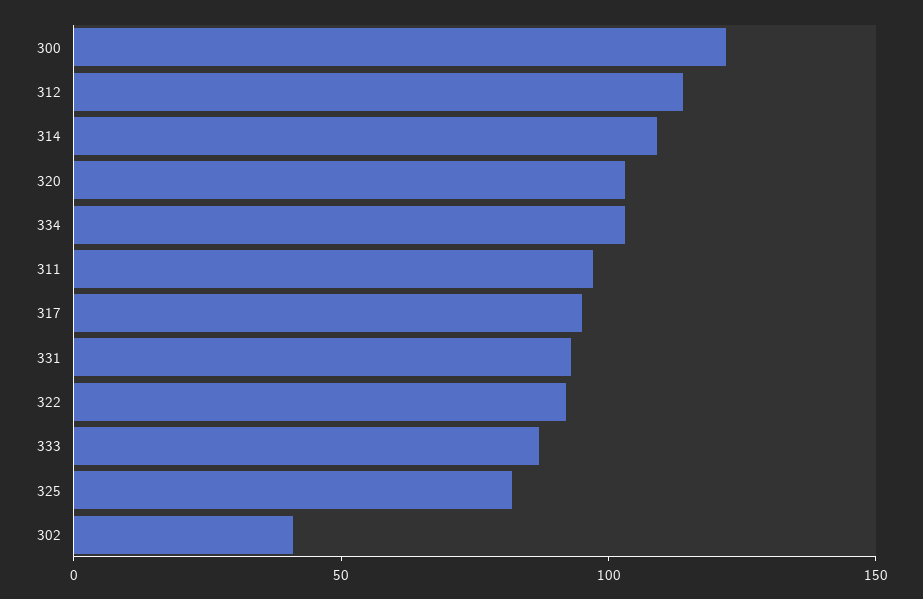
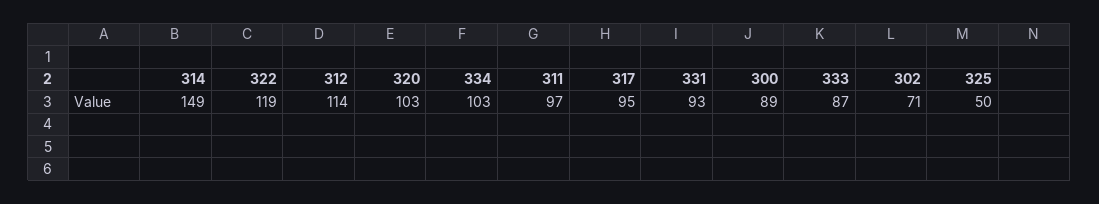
  {
-   "300": 120,
+   "300": 89,
    "312": 114,
-   "314": 110,
+   "314": 149,
    "320": 103,
    "334": 103,
    "311": 97,
    "317": 95,
    "331": 93,
-   "322": 90,
+   "322": 119,
    "333": 87,
-   "325": 80,
+   "325": 50,
-   "302": 40
+   "302": 71
  }

